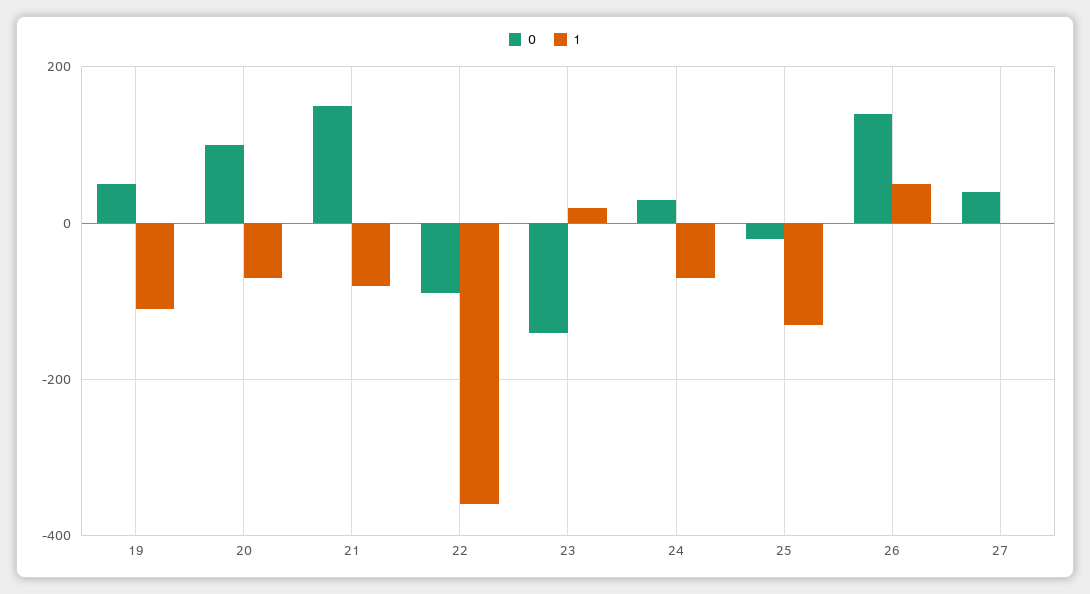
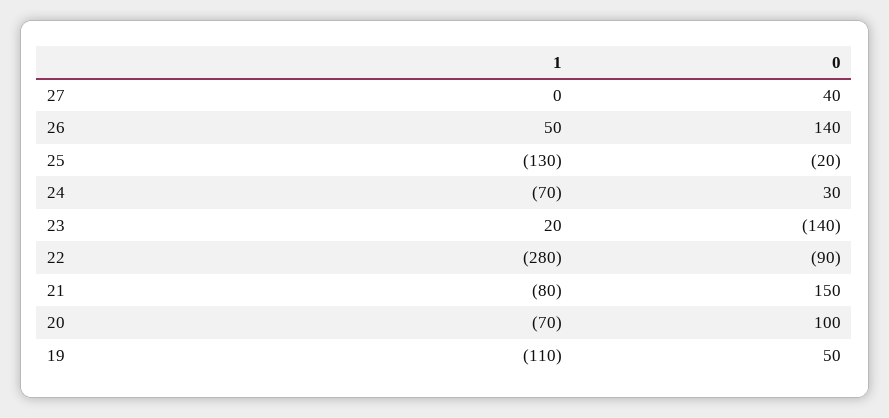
  {
    "0": {
      "19": 50,
      "20": 100,
      "21": 150,
      "22": -90,
      "23": -140,
      "24": 30,
      "25": -20,
      "26": 140,
      "27": 40
    },
    "1": {
      "19": -110,
      "20": -70,
      "21": -80,
-     "22": -360,
+     "22": -280,
      "23": 20,
      "24": -70,
      "25": -130,
      "26": 50,
      "27": 0
    }
  }

